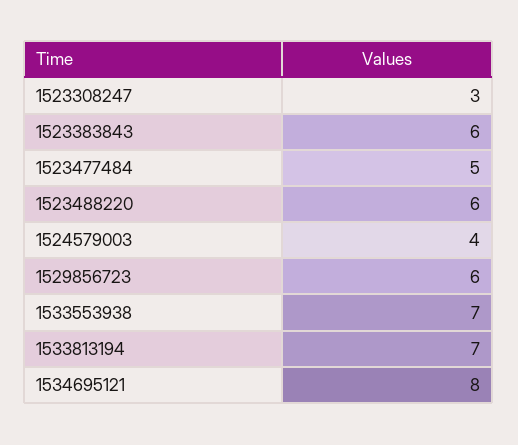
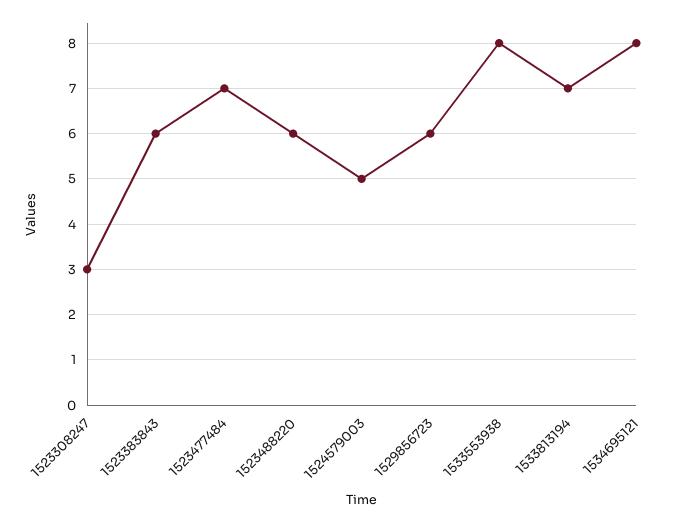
  {
    "1523308247": 3,
    "1523383843": 6,
-   "1523477484": 5,
+   "1523477484": 7,
    "1523488220": 6,
-   "1524579003": 4,
+   "1524579003": 5,
    "1529856723": 6,
-   "1533553938": 7,
+   "1533553938": 8,
    "1533813194": 7,
    "1534695121": 8
  }

